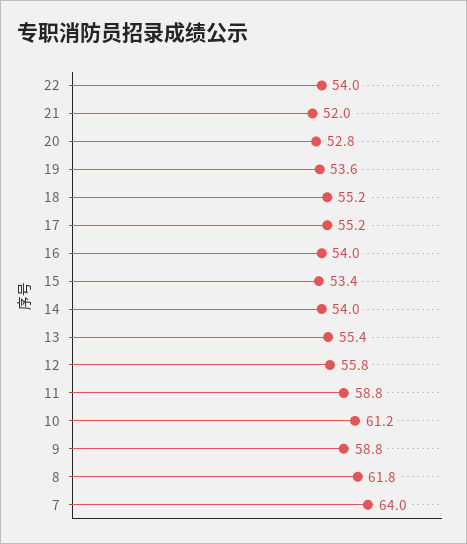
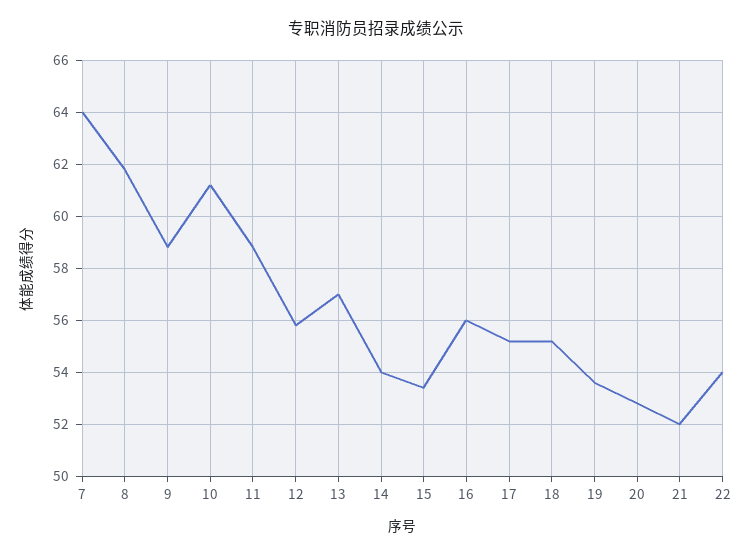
  {
    "22": 54,
    "21": 52,
    "20": 52.8,
    "19": 53.6,
    "18": 55.2,
    "17": 55.2,
-   "16": 54,
+   "16": 56,
    "15": 53.4,
    "14": 54,
-   "13": 55.4,
+   "13": 57,
    "12": 55.8,
    "11": 58.8,
    "10": 61.2,
    "9": 58.8,
    "8": 61.8,
    "7": 64
  }

